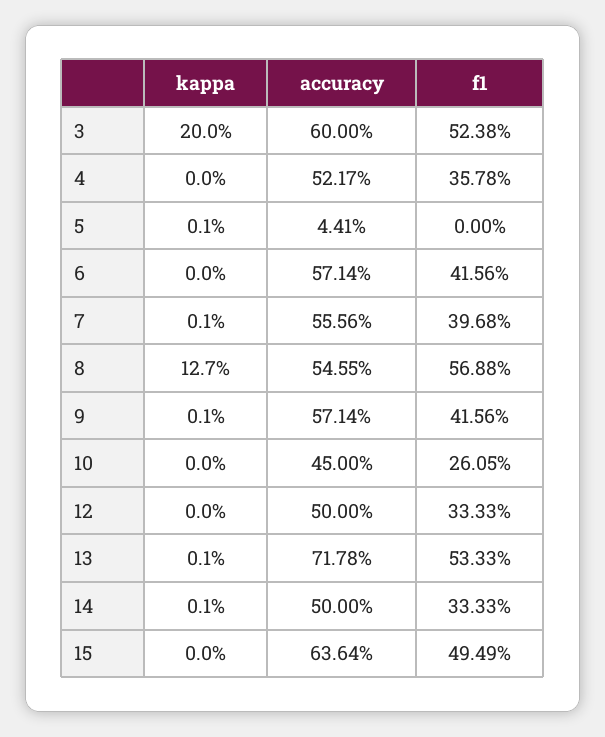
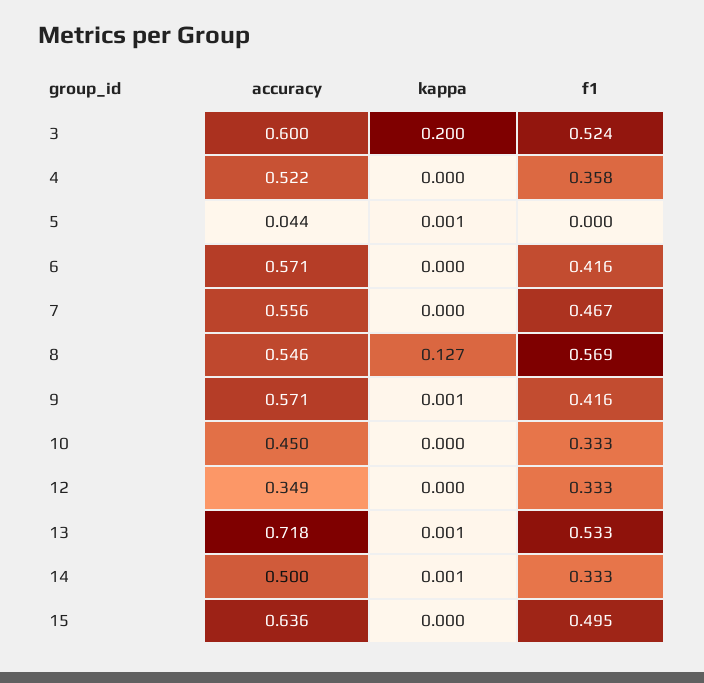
  {
    "kappa": {
      "3": 0.2,
      "4": 0,
      "5": 0.001,
      "6": 0,
-     "7": 0.001,
+     "7": 0,
      "8": 0.127,
      "9": 0.001,
      "10": 0,
      "12": 0,
      "13": 0.001,
      "14": 0.001,
      "15": 0
    },
    "accuracy": {
      "3": 0.6,
      "4": 0.5217,
      "5": 0.0441,
      "6": 0.5714,
      "7": 0.5556,
      "8": 0.5455,
      "9": 0.5714,
      "10": 0.45,
-     "12": 0.5,
+     "12": 0.349,
      "13": 0.7178,
      "14": 0.5,
      "15": 0.6364
    },
    "f1": {
      "3": 0.5238,
      "4": 0.3578,
      "5": 0,
      "6": 0.4156,
-     "7": 0.3968,
+     "7": 0.467,
      "8": 0.5688,
      "9": 0.4156,
-     "10": 0.2605,
+     "10": 0.333,
      "12": 0.3333,
      "13": 0.5333,
      "14": 0.3333,
      "15": 0.4949
    }
  }

